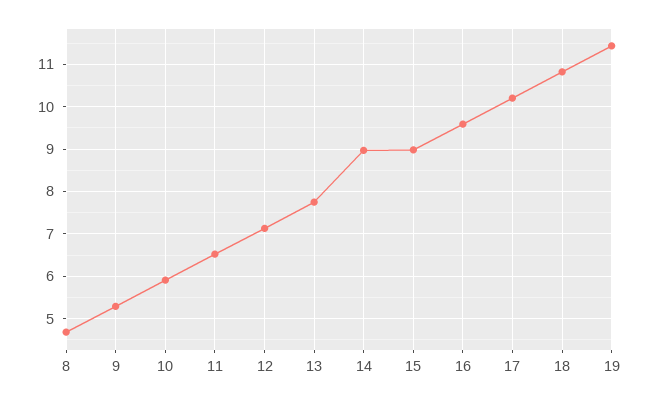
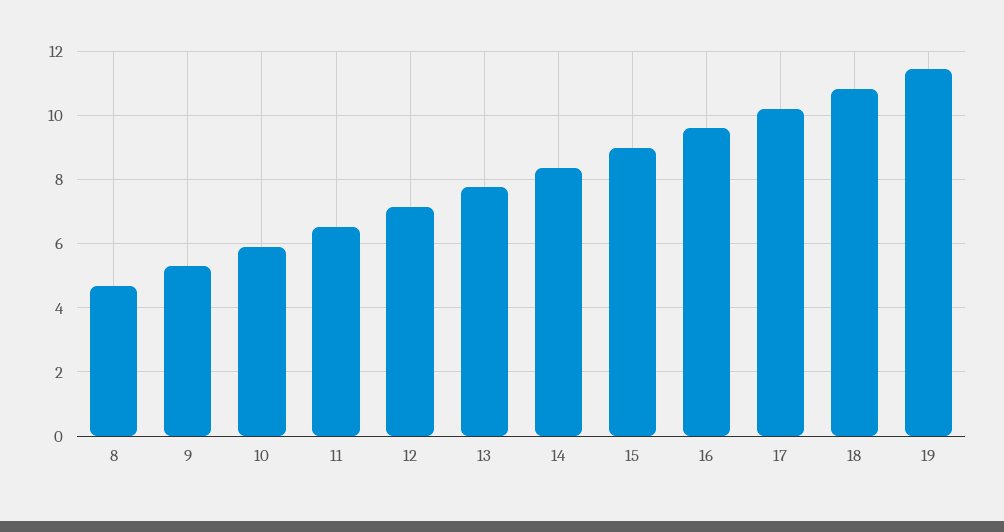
  {
    "8": 4.6,
    "9": 5.2,
    "10": 6,
    "11": 6.6,
    "12": 7.2,
    "13": 7.8,
-   "14": 9,
+   "14": 8.4,
    "15": 9,
    "16": 9.6,
    "17": 10.2,
    "18": 10.8,
    "19": 11.4
  }

